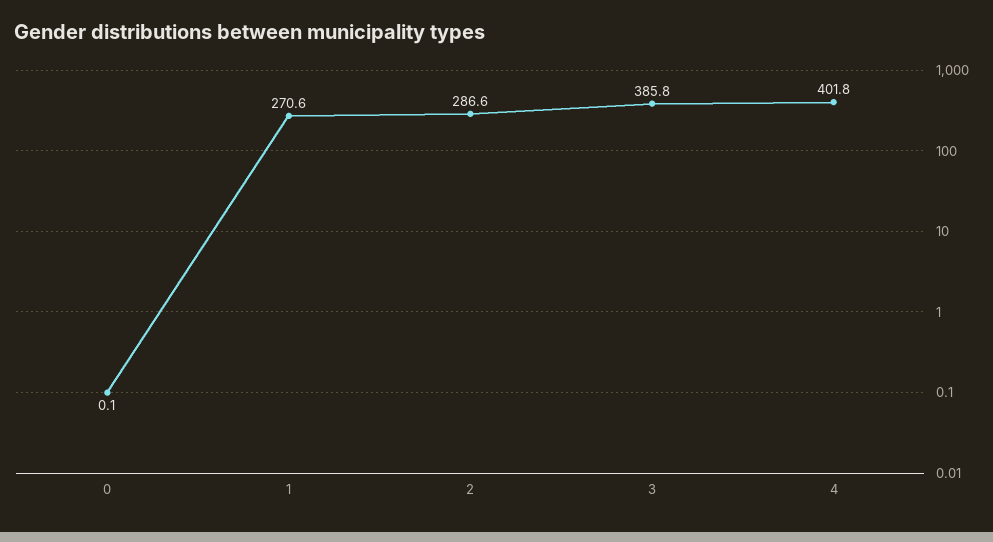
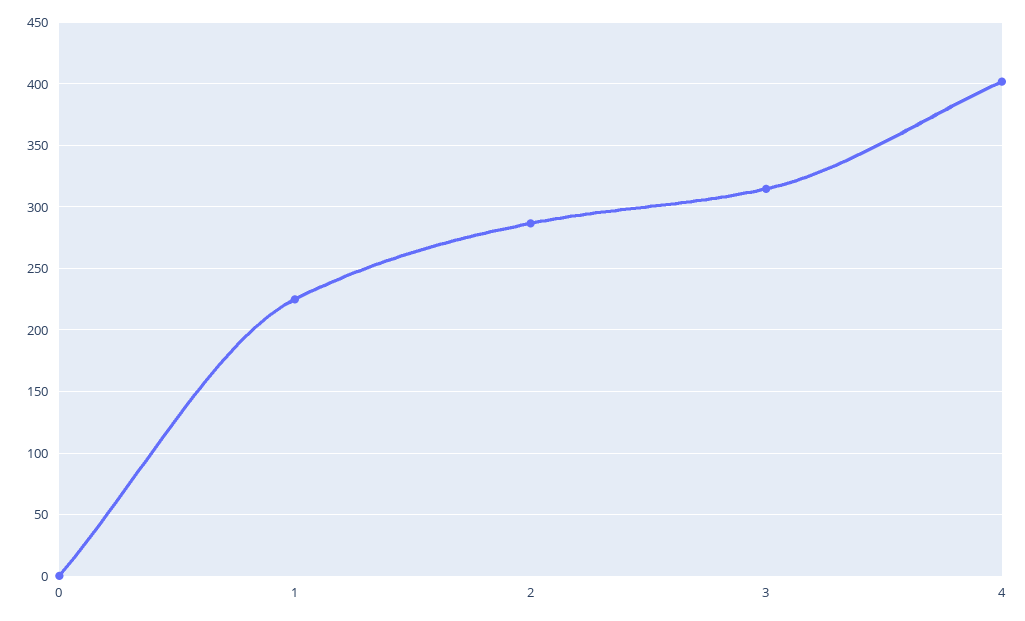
  {
    "0": 0.1,
-   "1": 270.6,
+   "1": 225,
    "2": 286.6,
-   "3": 385.8,
+   "3": 315,
    "4": 401.8
  }

